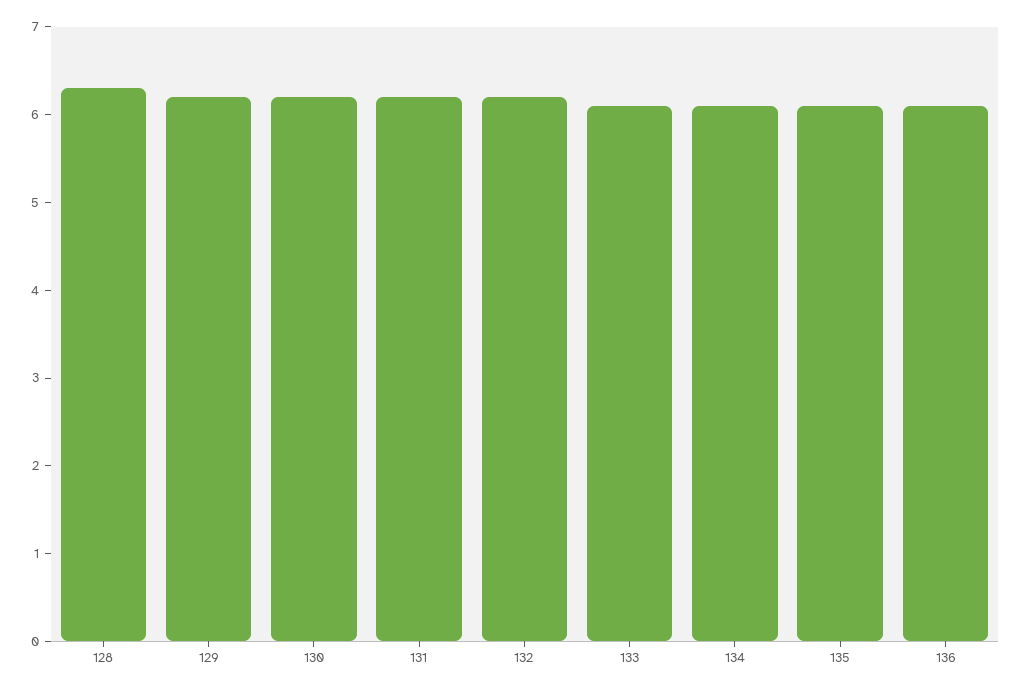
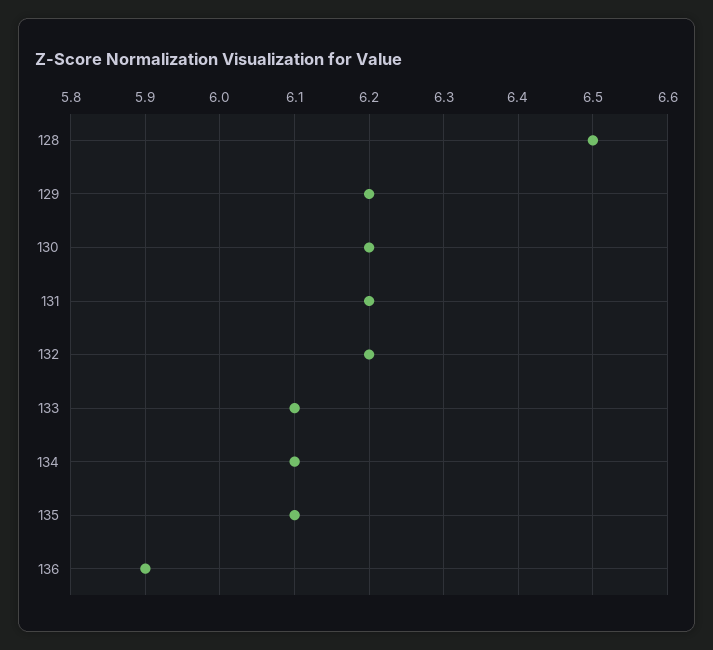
  {
-   "128": 6.3,
+   "128": 6.5,
    "129": 6.2,
    "130": 6.2,
    "131": 6.2,
    "132": 6.2,
    "133": 6.1,
    "134": 6.1,
    "135": 6.1,
-   "136": 6.1
+   "136": 5.9
  }

